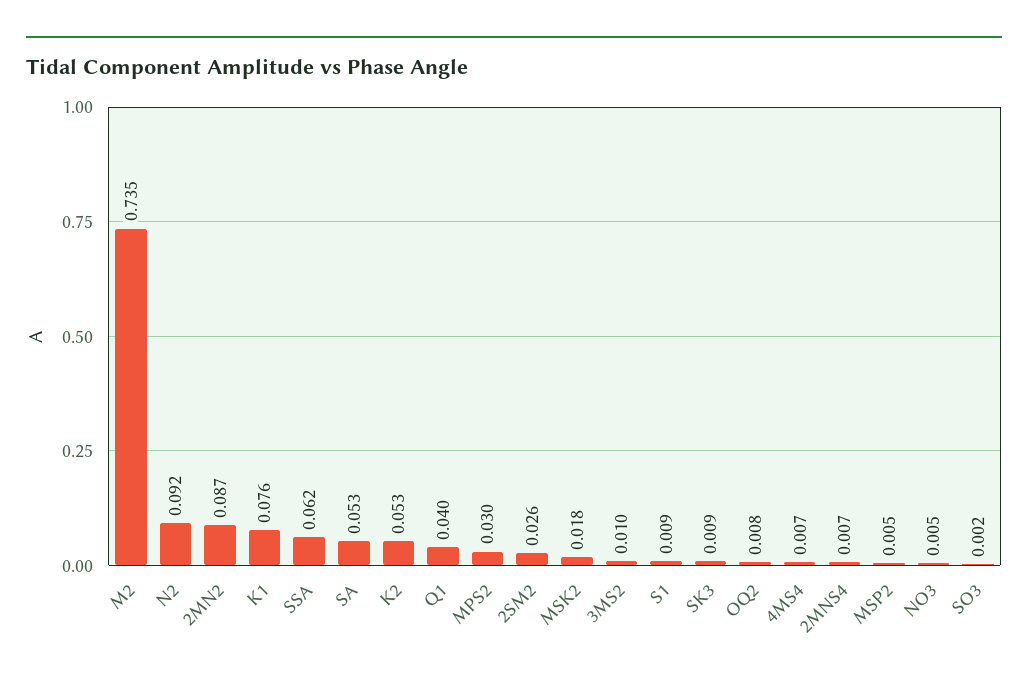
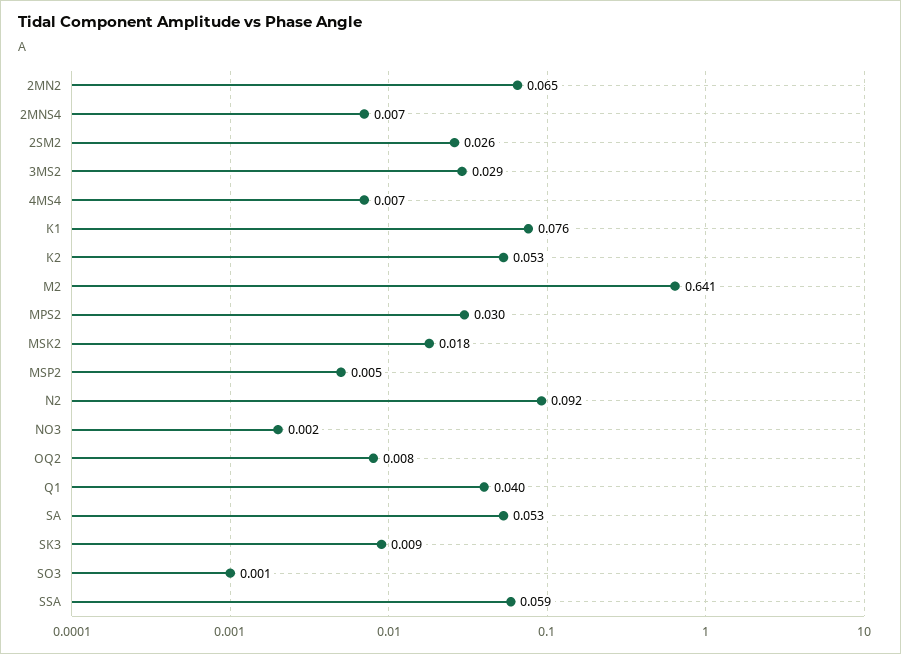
  {
-   "M2": 0.735,
+   "M2": 0.641,
    "N2": 0.092,
-   "2MN2": 0.087,
+   "2MN2": 0.065,
    "K1": 0.076,
-   "SSA": 0.062,
+   "SSA": 0.059,
    "SA": 0.053,
    "K2": 0.053,
    "Q1": 0.04,
    "MPS2": 0.03,
    "2SM2": 0.026,
    "MSK2": 0.018,
-   "3MS2": 0.01,
+   "3MS2": 0.029,
-   "S1": 0.009,
    "SK3": 0.009,
    "OQ2": 0.008,
    "4MS4": 0.007,
    "2MNS4": 0.007,
    "MSP2": 0.005,
-   "NO3": 0.005,
+   "NO3": 0.002,
-   "SO3": 0.002
+   "SO3": 0.001
  }

